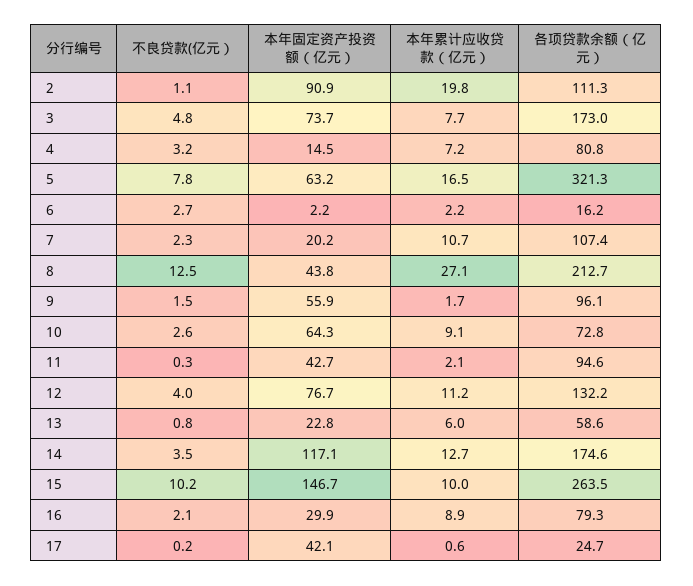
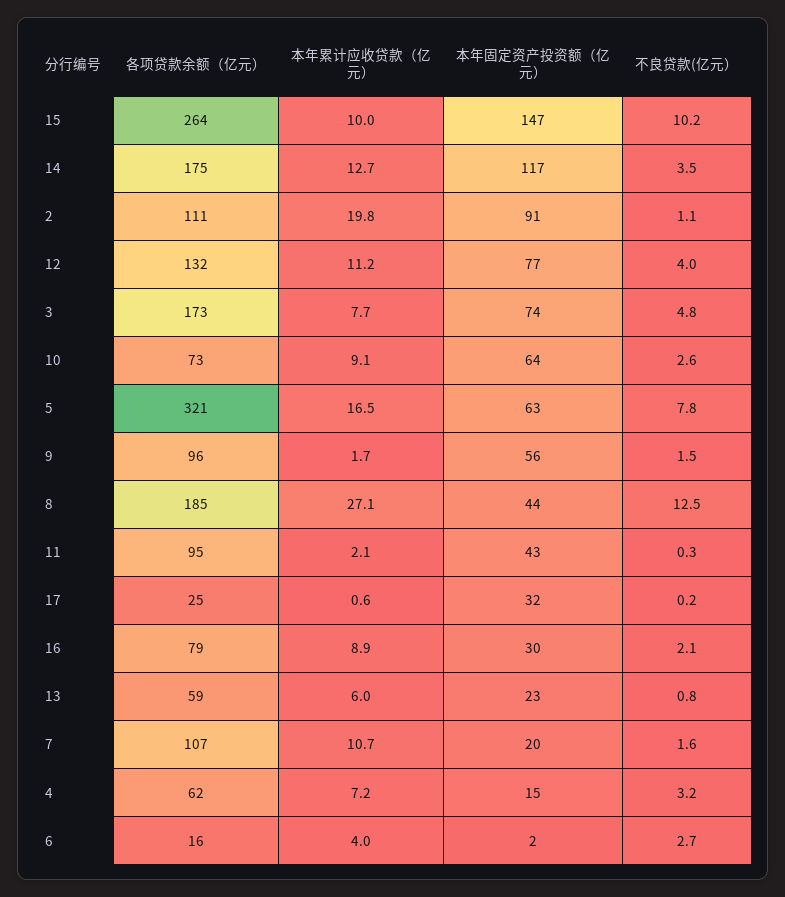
  {
    "不良贷款(亿元）": {
      "2": 1.1,
      "3": 4.8,
      "4": 3.2,
      "5": 7.8,
      "6": 2.7,
-     "7": 2.3,
+     "7": 1.6,
      "8": 12.5,
      "9": 1.5,
      "10": 2.6,
      "11": 0.3,
      "12": 4,
      "13": 0.8,
      "14": 3.5,
      "15": 10.2,
      "16": 2.1,
      "17": 0.2
    },
    "本年固定资产投资额（亿元）": {
      "2": 90.9,
      "3": 73.7,
      "4": 14.5,
      "5": 63.2,
      "6": 2.2,
      "7": 20.2,
      "8": 43.8,
      "9": 55.9,
      "10": 64.3,
      "11": 42.7,
      "12": 76.7,
      "13": 22.8,
      "14": 117.1,
      "15": 146.7,
      "16": 29.9,
-     "17": 42.1
+     "17": 32
    },
    "本年累计应收贷款（亿元）": {
      "2": 19.8,
      "3": 7.7,
      "4": 7.2,
      "5": 16.5,
-     "6": 2.2,
+     "6": 4,
      "7": 10.7,
      "8": 27.1,
      "9": 1.7,
      "10": 9.1,
      "11": 2.1,
      "12": 11.2,
      "13": 6,
      "14": 12.7,
      "15": 10,
      "16": 8.9,
      "17": 0.6
    },
    "各项贷款余额（亿元）": {
      "2": 111.3,
      "3": 173,
-     "4": 80.8,
+     "4": 62,
      "5": 321.3,
      "6": 16.2,
      "7": 107.4,
-     "8": 212.7,
+     "8": 185,
      "9": 96.1,
      "10": 72.8,
      "11": 94.6,
      "12": 132.2,
      "13": 58.6,
      "14": 174.6,
      "15": 263.5,
      "16": 79.3,
      "17": 24.7
    }
  }

